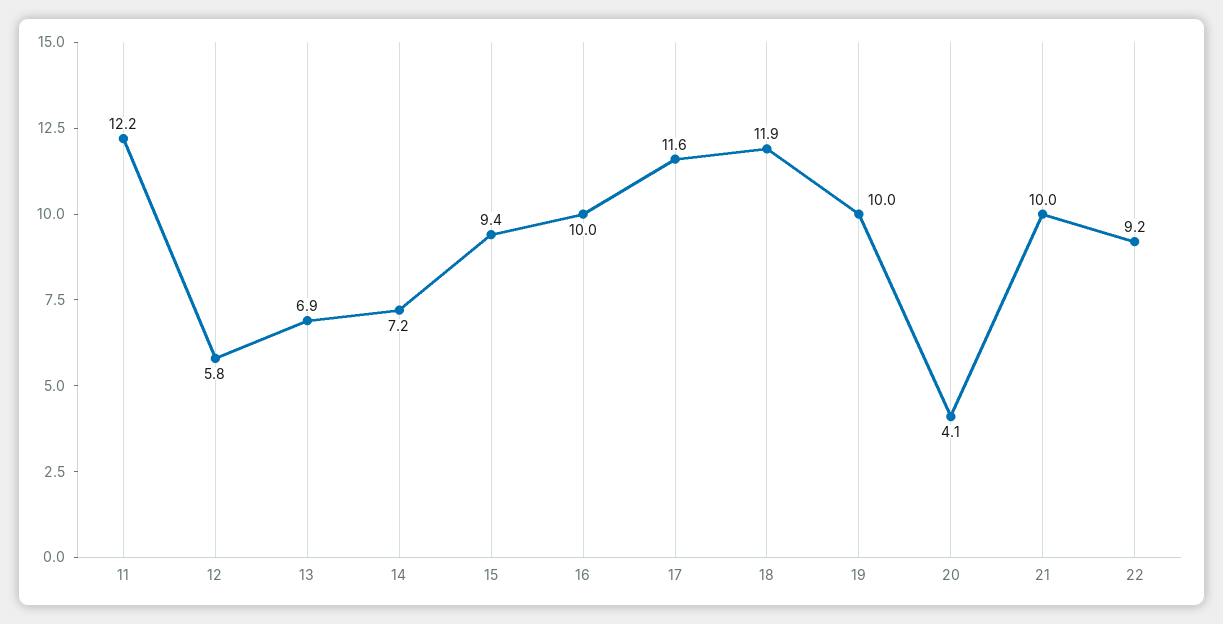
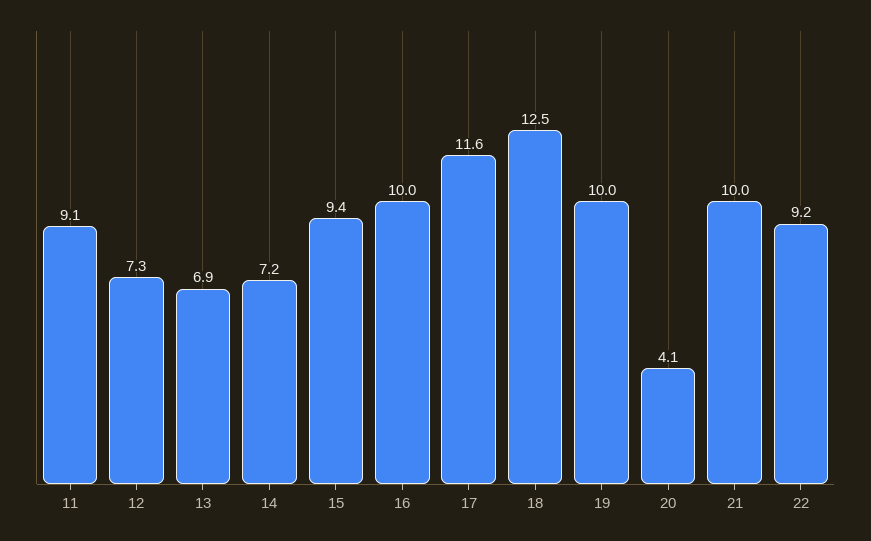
  {
-   "11": 12.2,
+   "11": 9.1,
-   "12": 5.8,
+   "12": 7.3,
    "13": 6.9,
    "14": 7.2,
    "15": 9.4,
    "16": 10,
    "17": 11.6,
-   "18": 11.9,
+   "18": 12.5,
    "19": 10,
    "20": 4.1,
    "21": 10,
    "22": 9.2
  }

